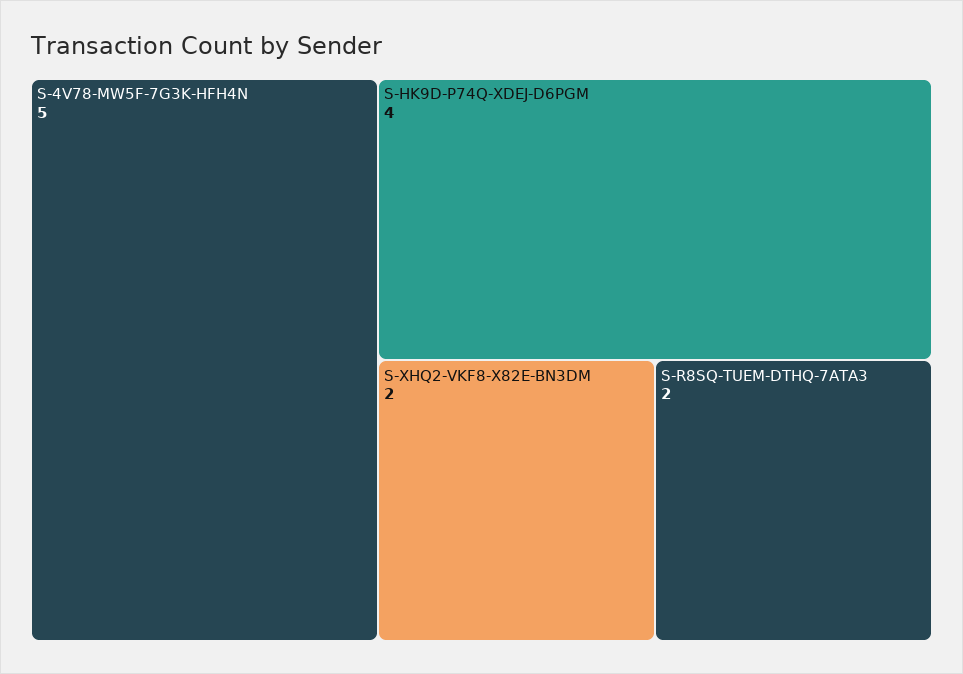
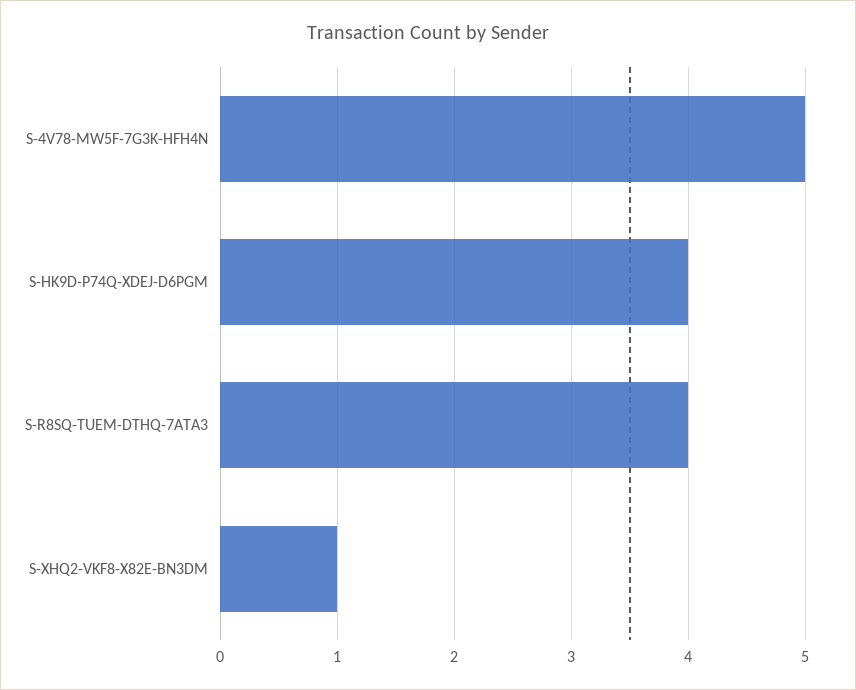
  {
    "S-4V78-MW5F-7G3K-HFH4N": 5,
    "S-HK9D-P74Q-XDEJ-D6PGM": 4,
-   "S-XHQ2-VKF8-X82E-BN3DM": 2,
+   "S-XHQ2-VKF8-X82E-BN3DM": 1,
-   "S-R8SQ-TUEM-DTHQ-7ATA3": 2
+   "S-R8SQ-TUEM-DTHQ-7ATA3": 4
  }

